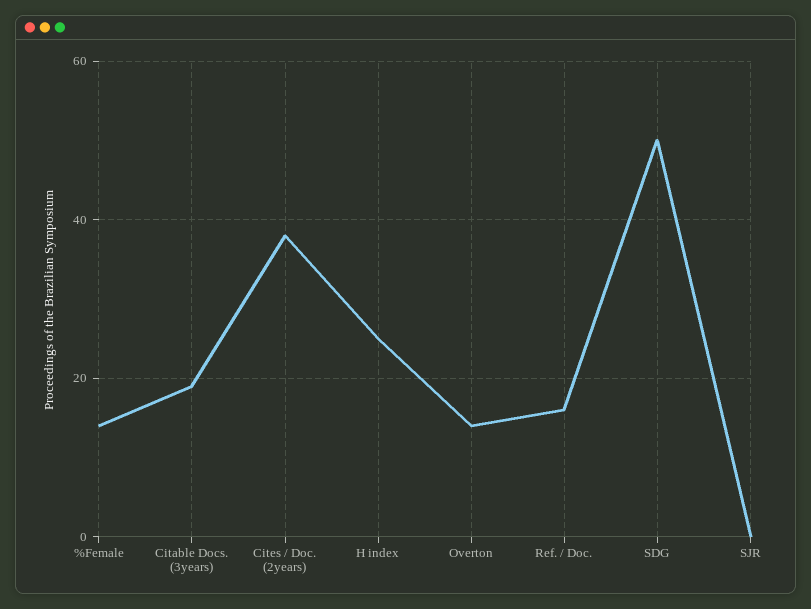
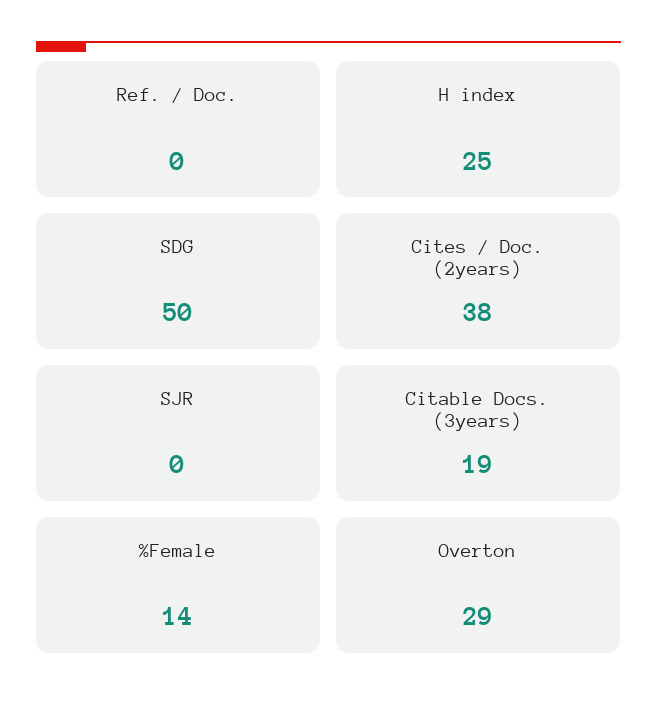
  {
    "%Female": 14,
    "Citable Docs. (3years)": 19,
    "Cites / Doc. (2years)": 38,
    "H index": 25,
-   "Overton": 15,
+   "Overton": 29,
-   "Ref. / Doc.": 15,
+   "Ref. / Doc.": 0,
    "SDG": 50,
    "SJR": 0
  }

